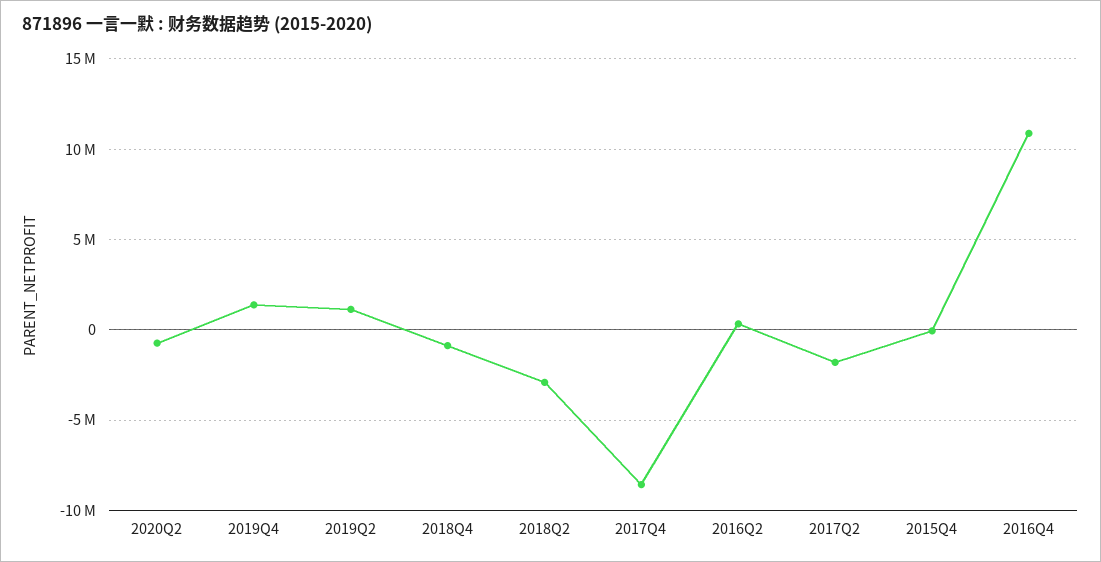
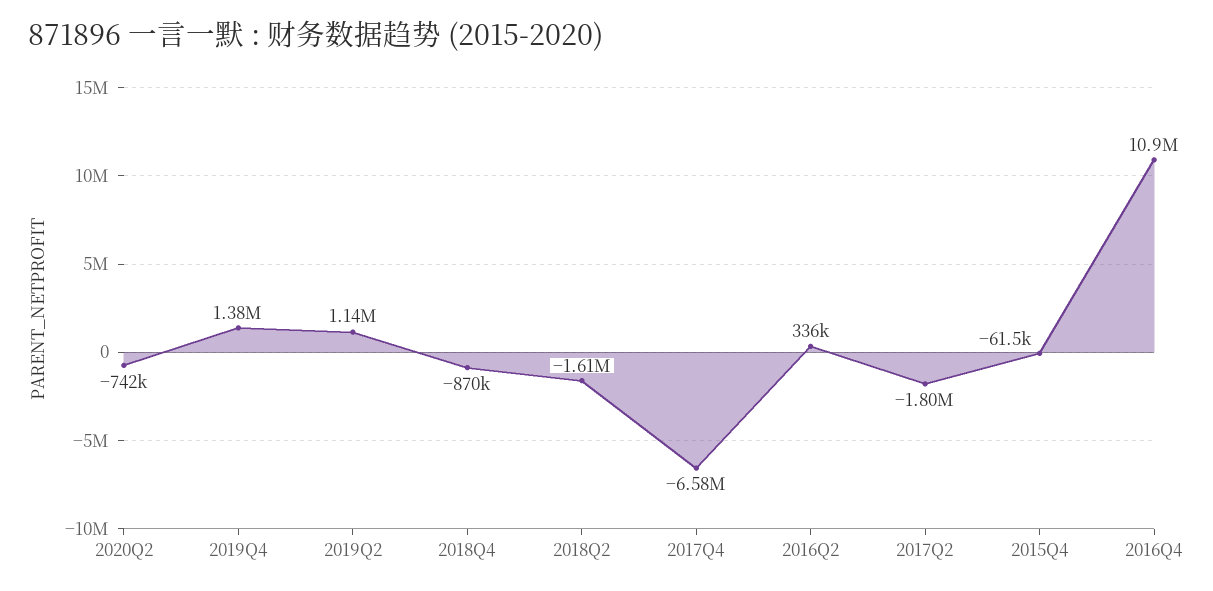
  {
    "2020Q2": -742000,
    "2019Q4": 1380000,
    "2019Q2": 1140000,
    "2018Q4": -870000,
-   "2018Q2": -3000000,
+   "2018Q2": -1610000,
-   "2017Q4": -8500000,
+   "2017Q4": -6580000,
    "2016Q2": 336000,
    "2017Q2": -1800000,
    "2015Q4": -61500,
    "2016Q4": 10900000
  }

